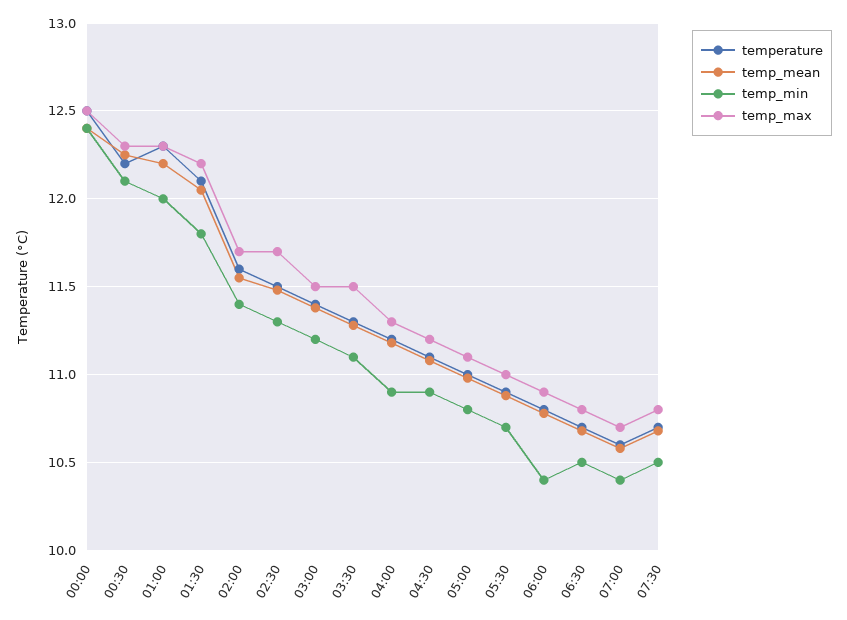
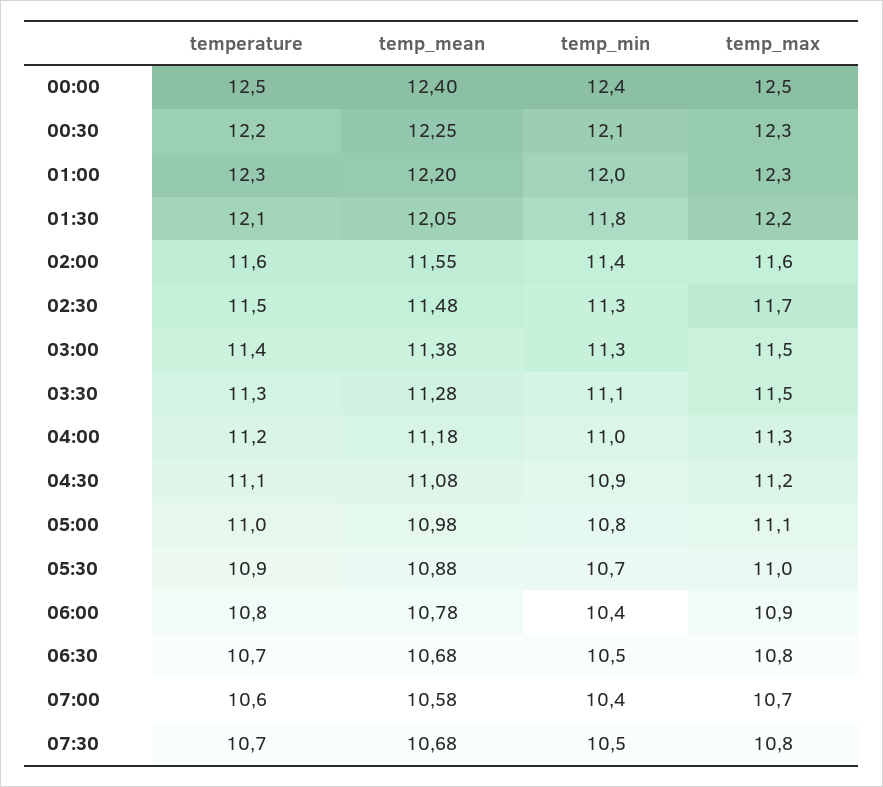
  {
    "temperature": {
      "00:00": 12.5,
      "00:30": 12.2,
      "01:00": 12.3,
      "01:30": 12.1,
      "02:00": 11.6,
      "02:30": 11.5,
      "03:00": 11.4,
      "03:30": 11.3,
      "04:00": 11.2,
      "04:30": 11.1,
      "05:00": 11,
      "05:30": 10.9,
      "06:00": 10.8,
      "06:30": 10.7,
      "07:00": 10.6,
      "07:30": 10.7
    },
    "temp_mean": {
      "00:00": 12.4,
      "00:30": 12.25,
      "01:00": 12.2,
      "01:30": 12.05,
      "02:00": 11.55,
      "02:30": 11.48,
      "03:00": 11.38,
      "03:30": 11.28,
      "04:00": 11.18,
      "04:30": 11.08,
      "05:00": 10.98,
      "05:30": 10.88,
      "06:00": 10.78,
      "06:30": 10.68,
      "07:00": 10.58,
      "07:30": 10.68
    },
    "temp_min": {
      "00:00": 12.4,
      "00:30": 12.1,
      "01:00": 12,
      "01:30": 11.8,
      "02:00": 11.4,
      "02:30": 11.3,
-     "03:00": 11.2,
+     "03:00": 11.3,
      "03:30": 11.1,
-     "04:00": 10.9,
+     "04:00": 11,
      "04:30": 10.9,
      "05:00": 10.8,
      "05:30": 10.7,
      "06:00": 10.4,
      "06:30": 10.5,
      "07:00": 10.4,
      "07:30": 10.5
    },
    "temp_max": {
      "00:00": 12.5,
      "00:30": 12.3,
      "01:00": 12.3,
      "01:30": 12.2,
-     "02:00": 11.7,
+     "02:00": 11.6,
      "02:30": 11.7,
      "03:00": 11.5,
      "03:30": 11.5,
      "04:00": 11.3,
      "04:30": 11.2,
      "05:00": 11.1,
      "05:30": 11,
      "06:00": 10.9,
      "06:30": 10.8,
      "07:00": 10.7,
      "07:30": 10.8
    }
  }

